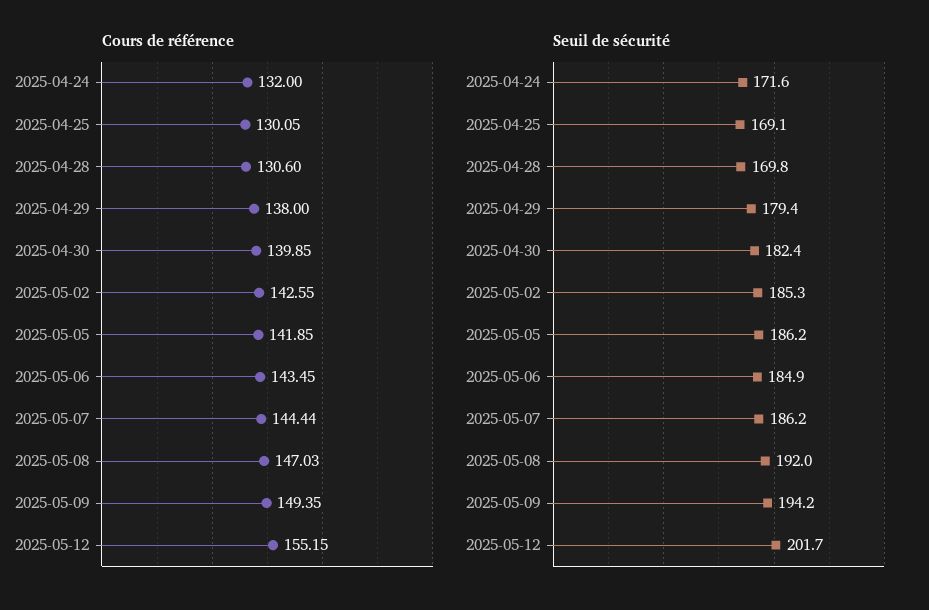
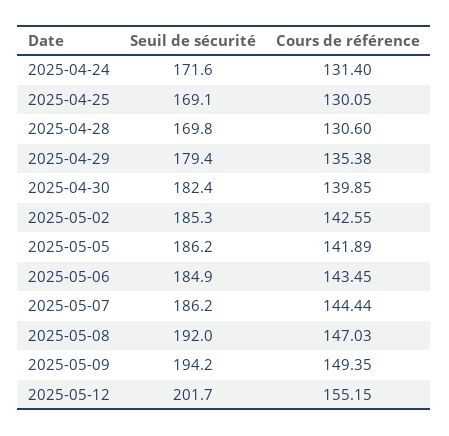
  {
    "Cours de référence": {
-     "2025-04-24": 132,
+     "2025-04-24": 131.4,
      "2025-04-25": 130.05,
      "2025-04-28": 130.6,
-     "2025-04-29": 138,
+     "2025-04-29": 135.38,
      "2025-04-30": 139.85,
      "2025-05-02": 142.55,
-     "2025-05-05": 141.85,
+     "2025-05-05": 141.89,
      "2025-05-06": 143.45,
      "2025-05-07": 144.44,
      "2025-05-08": 147.03,
      "2025-05-09": 149.35,
      "2025-05-12": 155.15
    },
    "Seuil de sécurité": {
      "2025-04-24": 171.6,
      "2025-04-25": 169.1,
      "2025-04-28": 169.8,
      "2025-04-29": 179.4,
      "2025-04-30": 182.4,
      "2025-05-02": 185.3,
      "2025-05-05": 186.2,
      "2025-05-06": 184.9,
      "2025-05-07": 186.2,
      "2025-05-08": 192,
      "2025-05-09": 194.2,
      "2025-05-12": 201.7
    }
  }

